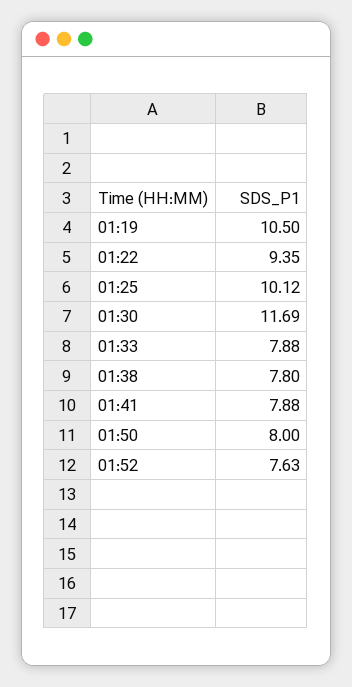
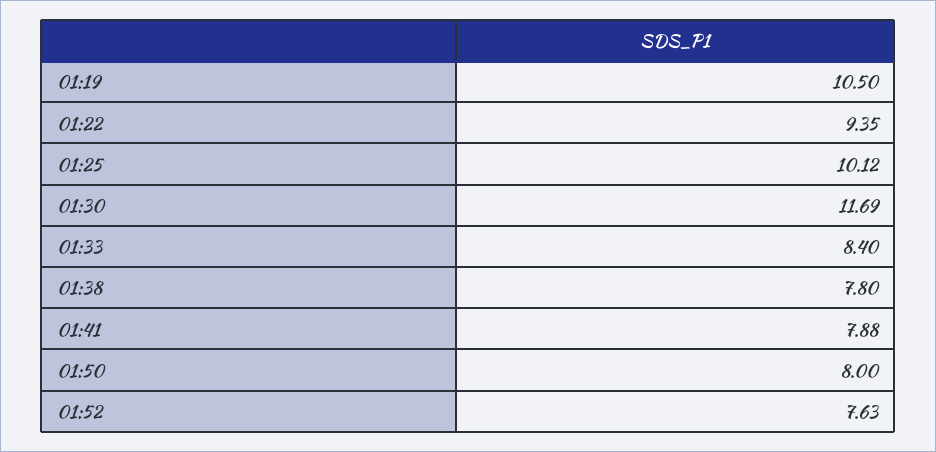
  {
    "01:19": 10.5,
    "01:22": 9.35,
    "01:25": 10.12,
    "01:30": 11.69,
-   "01:33": 7.88,
+   "01:33": 8.4,
    "01:38": 7.8,
    "01:41": 7.88,
    "01:50": 8,
    "01:52": 7.63
  }

